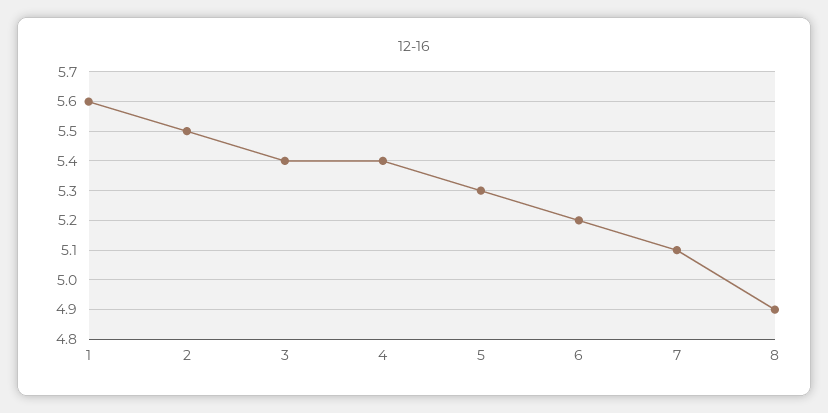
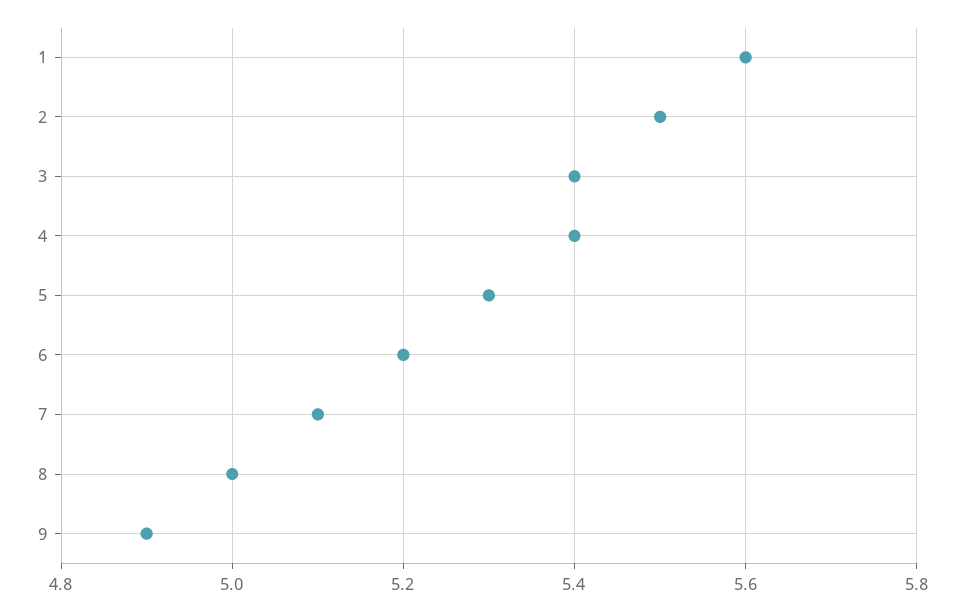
  {
    "1": 5.6,
    "2": 5.5,
    "3": 5.4,
    "4": 5.4,
    "5": 5.3,
    "6": 5.2,
    "7": 5.1,
-   "8": 4.9
+   "8": 5,
+   "9": 4.9
  }

